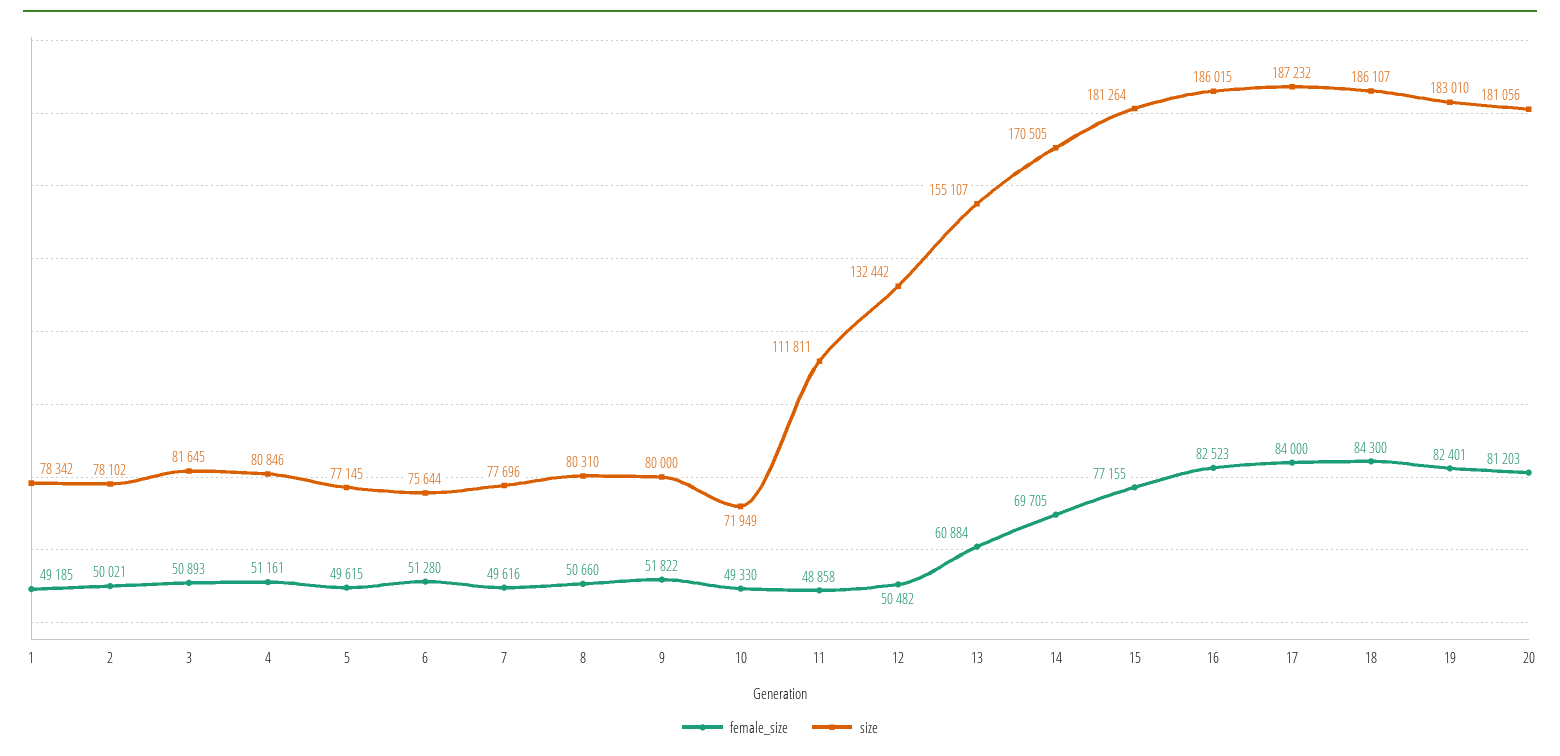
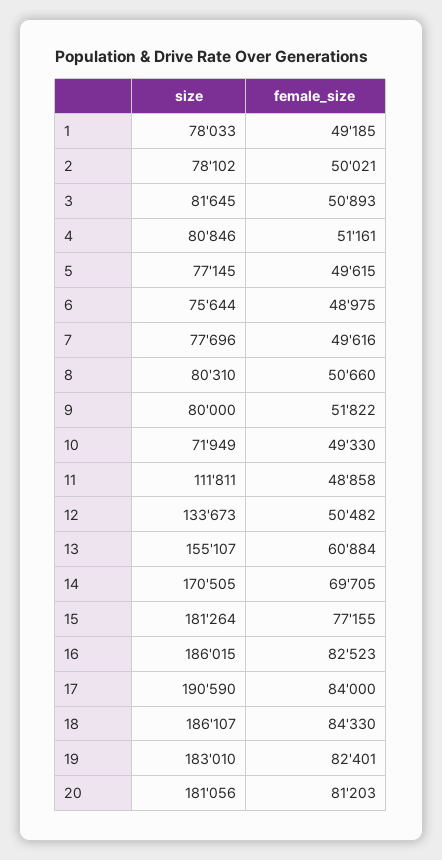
  {
    "female_size": {
      "1": 49185,
      "2": 50021,
      "3": 50893,
      "4": 51161,
      "5": 49615,
-     "6": 51280,
+     "6": 48975,
      "7": 49616,
      "8": 50660,
      "9": 51822,
      "10": 49330,
      "11": 48858,
      "12": 50482,
      "13": 60884,
      "14": 69705,
      "15": 77155,
      "16": 82523,
      "17": 84000,
-     "18": 84300,
+     "18": 84330,
      "19": 82401,
      "20": 81203
    },
    "size": {
-     "1": 78342,
+     "1": 78033,
      "2": 78102,
      "3": 81645,
      "4": 80846,
      "5": 77145,
      "6": 75644,
      "7": 77696,
      "8": 80310,
      "9": 80000,
      "10": 71949,
      "11": 111811,
-     "12": 132442,
+     "12": 133673,
      "13": 155107,
      "14": 170505,
      "15": 181264,
      "16": 186015,
-     "17": 187232,
+     "17": 190590,
      "18": 186107,
      "19": 183010,
      "20": 181056
    }
  }

